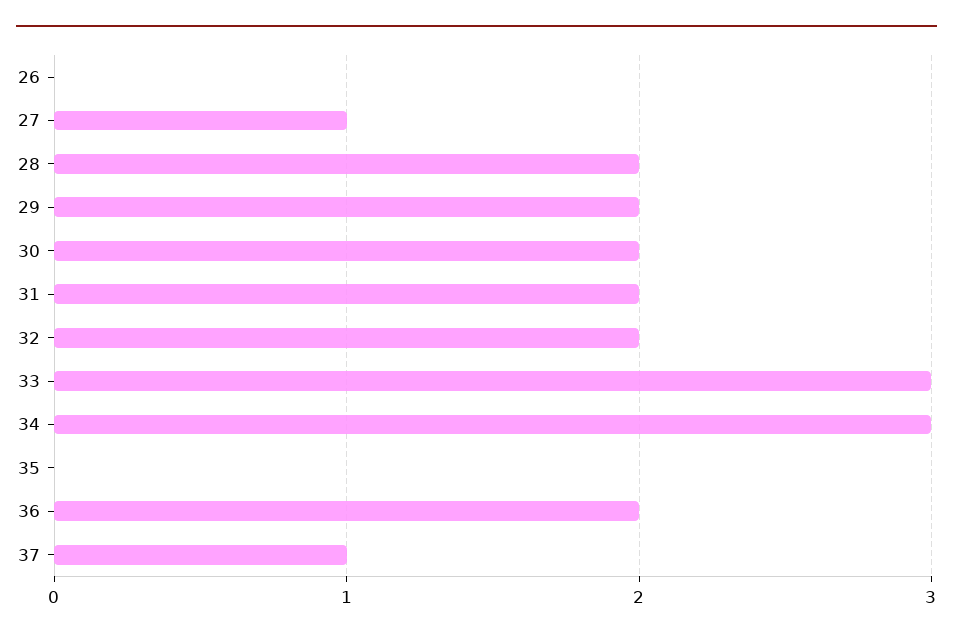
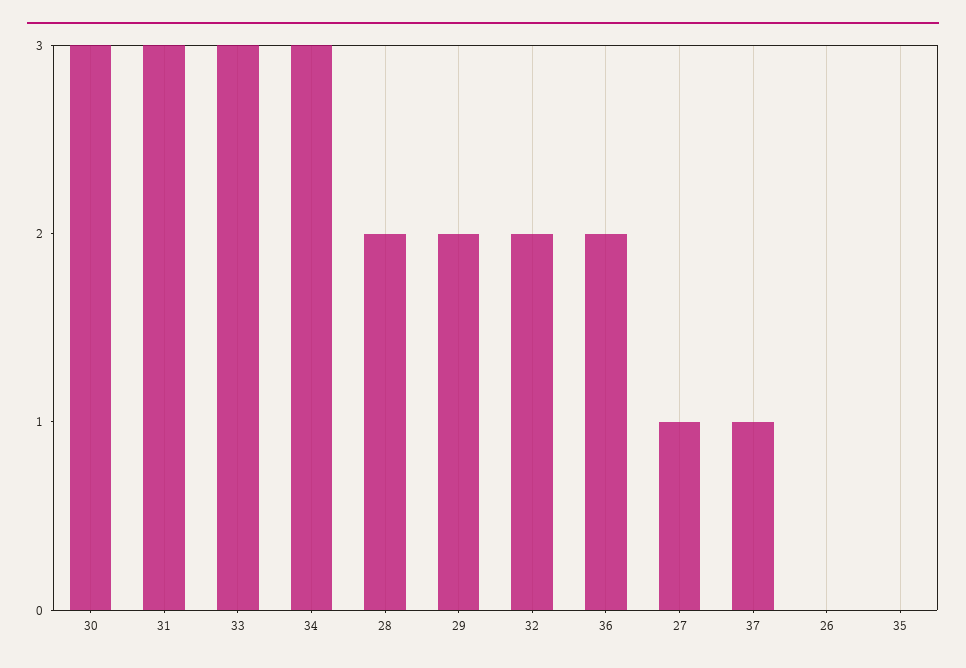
  {
    "26": 0,
    "27": 1,
    "28": 2,
    "29": 2,
-   "30": 2,
+   "30": 3,
-   "31": 2,
+   "31": 3,
    "32": 2,
    "33": 3,
    "34": 3,
    "35": 0,
    "36": 2,
    "37": 1
  }

